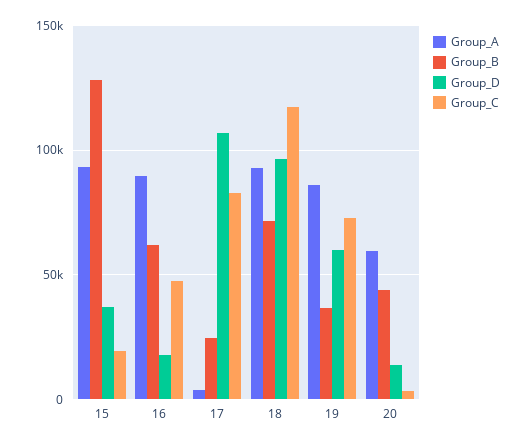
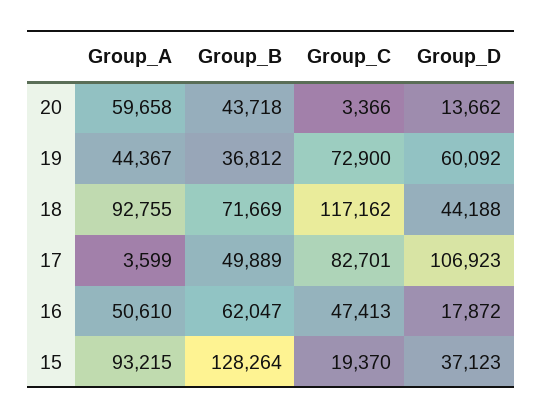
  {
    "Group_A": {
      "15": 93215,
-     "16": 90000,
+     "16": 50610,
      "17": 3599,
      "18": 92755,
-     "19": 85000,
+     "19": 44367,
      "20": 59658
    },
    "Group_B": {
      "15": 128264,
      "16": 62047,
-     "17": 25000,
+     "17": 49889,
      "18": 71669,
      "19": 36812,
      "20": 43718
    },
    "Group_D": {
      "15": 37123,
      "16": 17872,
      "17": 106923,
-     "18": 95000,
+     "18": 44188,
      "19": 60092,
      "20": 13662
    },
    "Group_C": {
      "15": 19370,
      "16": 47413,
      "17": 82701,
      "18": 117162,
      "19": 72900,
      "20": 3366
    }
  }

